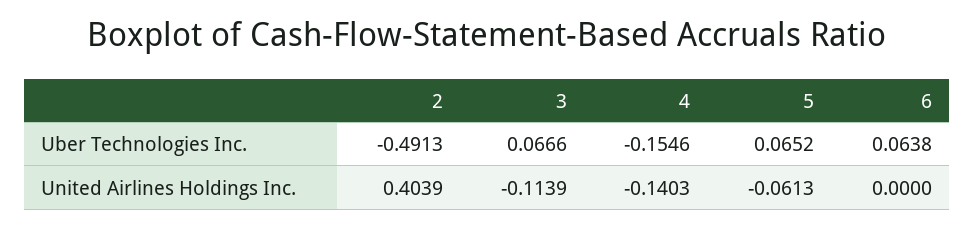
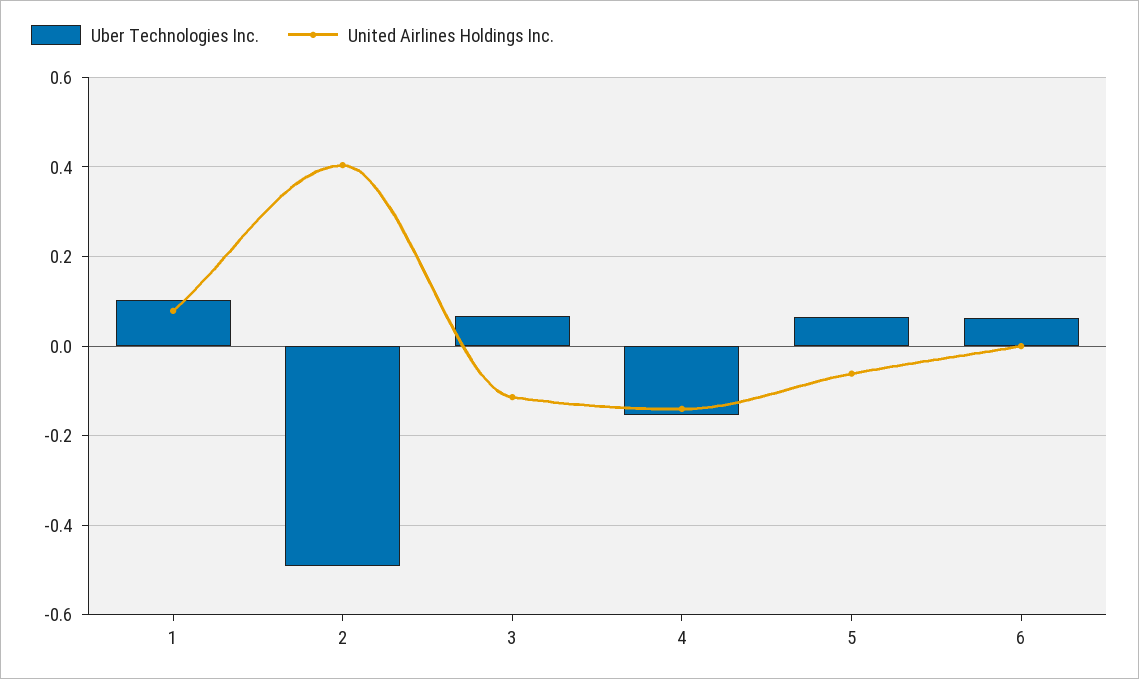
  {
    "Uber Technologies Inc.": {
      "2": -0.4913,
      "3": 0.0666,
      "4": -0.1546,
      "5": 0.0652,
-     "6": 0.0638
+     "6": 0.0638,
+     "1": 0.1
    },
    "United Airlines Holdings Inc.": {
      "2": 0.4039,
      "3": -0.1139,
      "4": -0.1403,
      "5": -0.0613,
-     "6": 0
+     "6": 0,
+     "1": 0.08
    }
  }

